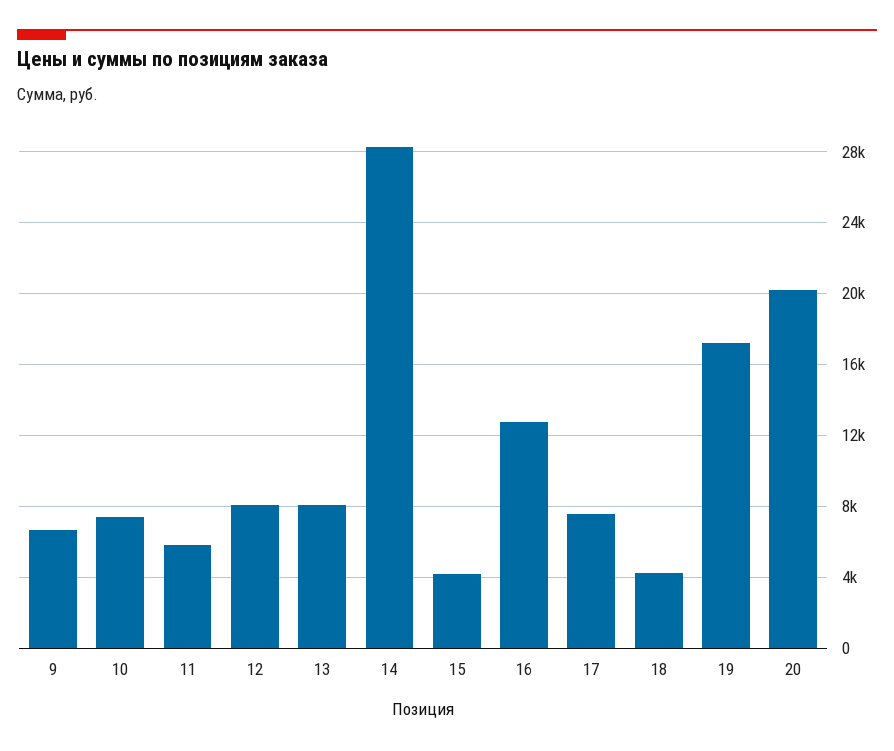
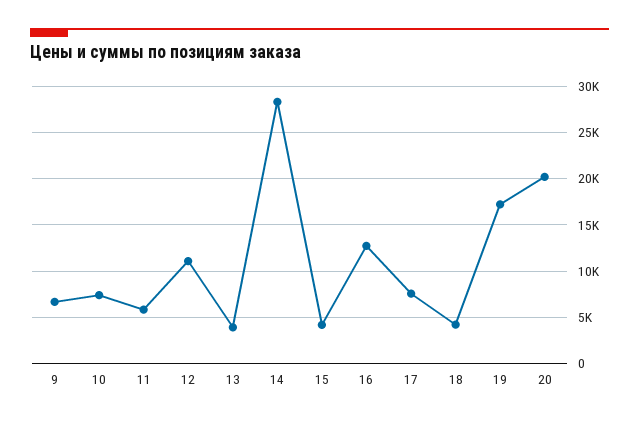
  {
    "9": 6500,
    "10": 7500,
    "11": 6000,
-   "12": 8000,
+   "12": 11000,
-   "13": 8000,
+   "13": 4000,
    "14": 28500,
    "15": 4000,
    "16": 12500,
    "17": 7500,
    "18": 4000,
    "19": 17000,
    "20": 20000
  }

